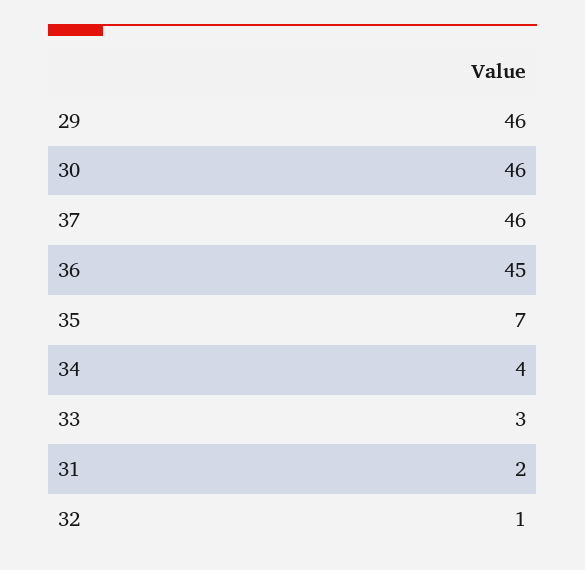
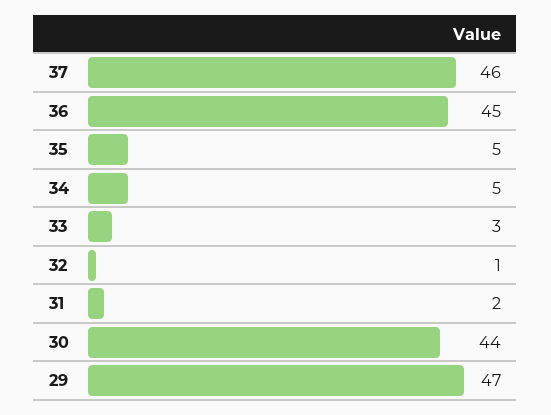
  {
-   "29": 46,
+   "29": 47,
-   "30": 46,
+   "30": 44,
    "37": 46,
    "36": 45,
-   "35": 7,
+   "35": 5,
-   "34": 4,
+   "34": 5,
    "33": 3,
    "31": 2,
    "32": 1
  }

